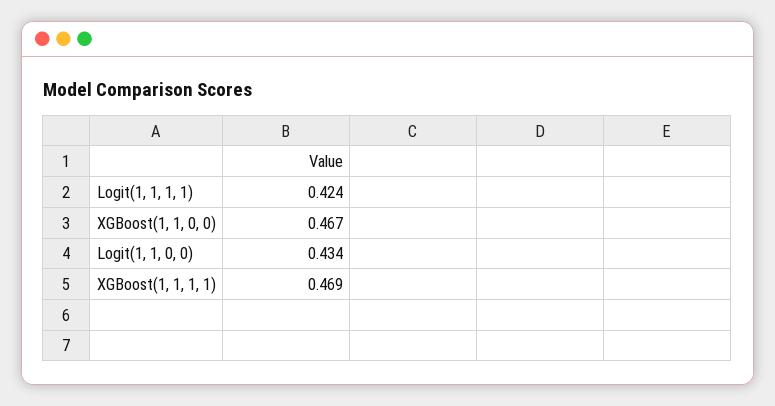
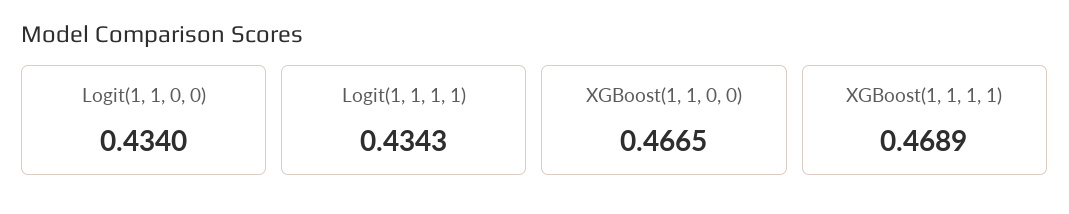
  {
-   "Logit(1, 1, 1, 1)": 0.424,
+   "Logit(1, 1, 1, 1)": 0.4343,
    "XGBoost(1, 1, 0, 0)": 0.4665,
    "Logit(1, 1, 0, 0)": 0.434,
    "XGBoost(1, 1, 1, 1)": 0.4689
  }

